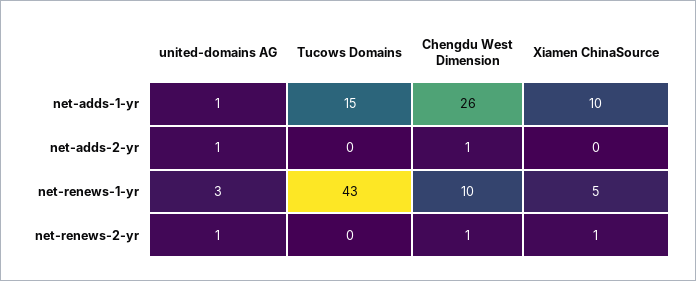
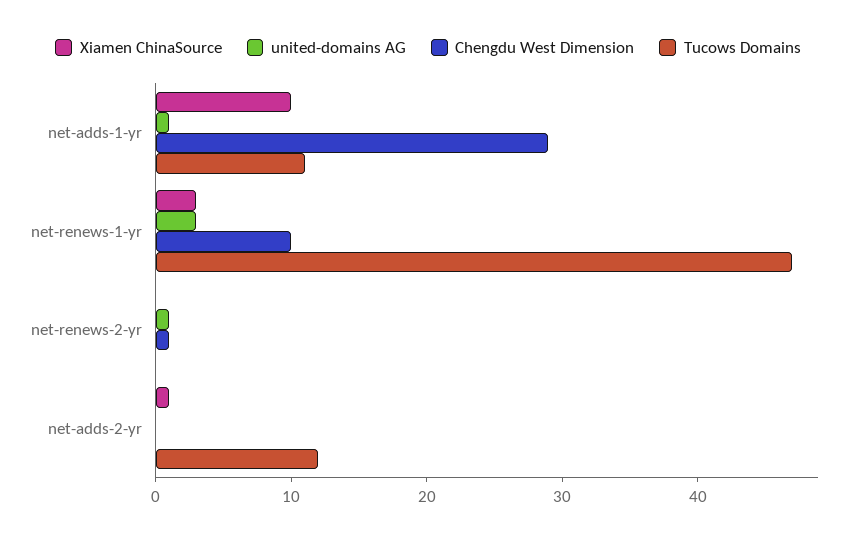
  {
    "united-domains AG": {
      "net-adds-1-yr": 1,
-     "net-adds-2-yr": 1,
+     "net-adds-2-yr": 0,
      "net-renews-1-yr": 3,
      "net-renews-2-yr": 1
    },
    "Tucows Domains": {
-     "net-adds-1-yr": 15,
+     "net-adds-1-yr": 11,
-     "net-adds-2-yr": 0,
+     "net-adds-2-yr": 12,
-     "net-renews-1-yr": 43,
+     "net-renews-1-yr": 47,
      "net-renews-2-yr": 0
    },
    "Chengdu West Dimension": {
-     "net-adds-1-yr": 26,
+     "net-adds-1-yr": 29,
-     "net-adds-2-yr": 1,
+     "net-adds-2-yr": 0,
      "net-renews-1-yr": 10,
      "net-renews-2-yr": 1
    },
    "Xiamen ChinaSource": {
      "net-adds-1-yr": 10,
-     "net-adds-2-yr": 0,
+     "net-adds-2-yr": 1,
-     "net-renews-1-yr": 5,
+     "net-renews-1-yr": 3,
-     "net-renews-2-yr": 1
+     "net-renews-2-yr": 0
    }
  }

